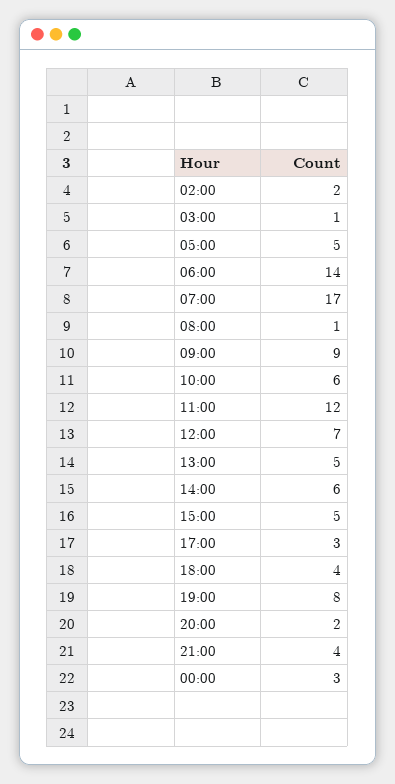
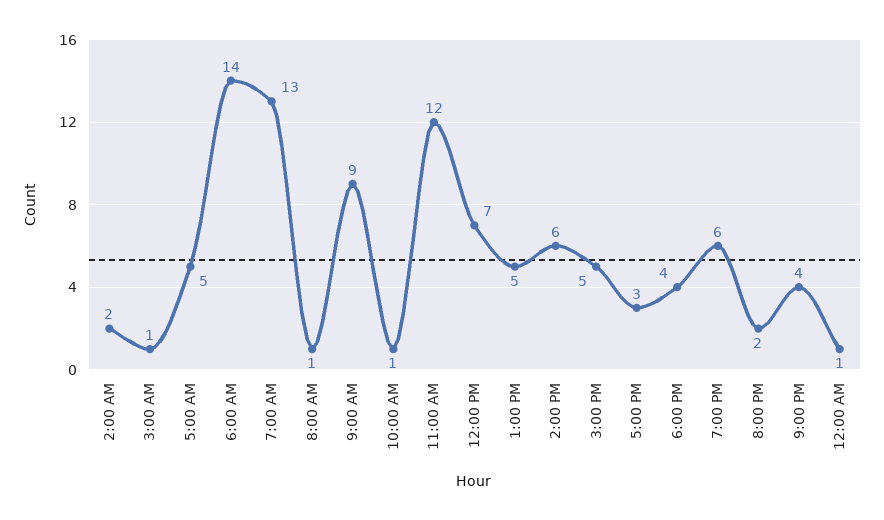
  {
    "02:00": 2,
    "03:00": 1,
    "05:00": 5,
    "06:00": 14,
-   "07:00": 17,
+   "07:00": 13,
    "08:00": 1,
    "09:00": 9,
-   "10:00": 6,
+   "10:00": 1,
    "11:00": 12,
    "12:00": 7,
    "13:00": 5,
    "14:00": 6,
    "15:00": 5,
    "17:00": 3,
    "18:00": 4,
-   "19:00": 8,
+   "19:00": 6,
    "20:00": 2,
    "21:00": 4,
-   "00:00": 3
+   "00:00": 1
  }

